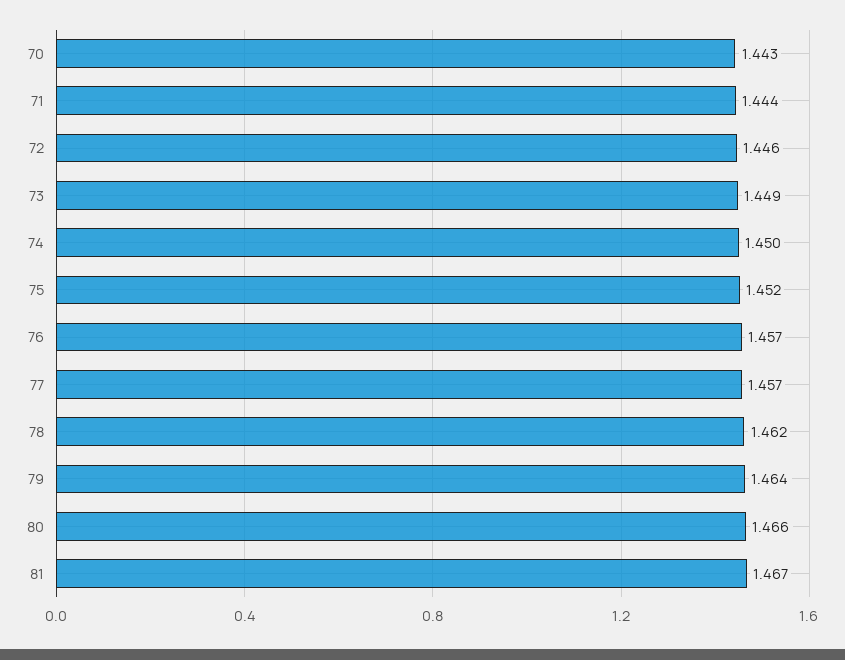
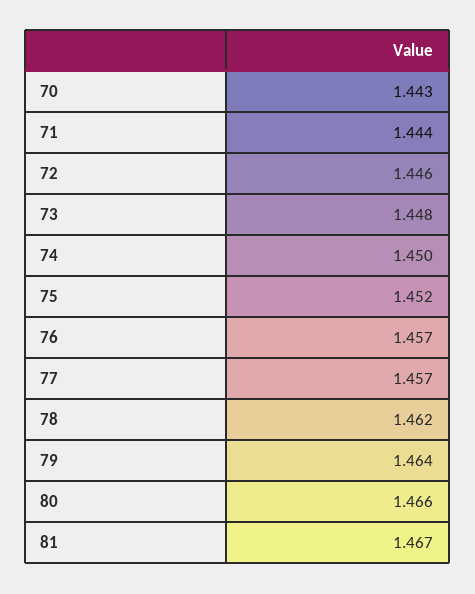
  {
    "70": 1.443,
    "71": 1.444,
    "72": 1.446,
-   "73": 1.449,
+   "73": 1.448,
    "74": 1.45,
    "75": 1.452,
    "76": 1.457,
    "77": 1.457,
    "78": 1.462,
    "79": 1.464,
    "80": 1.466,
    "81": 1.467
  }

